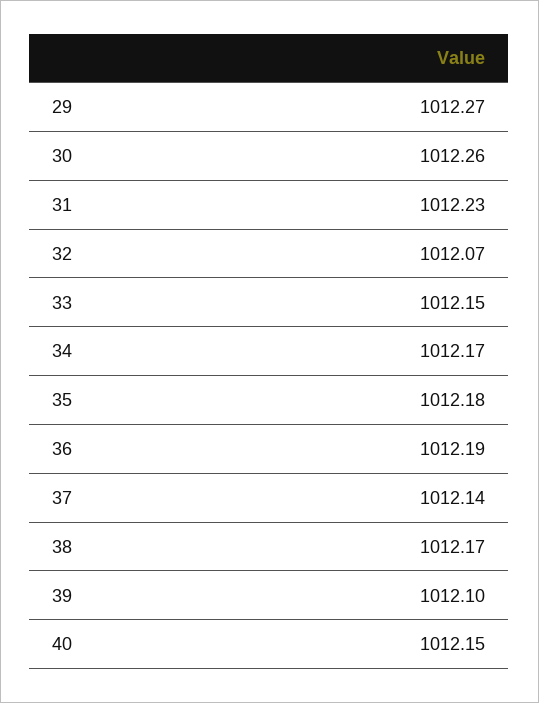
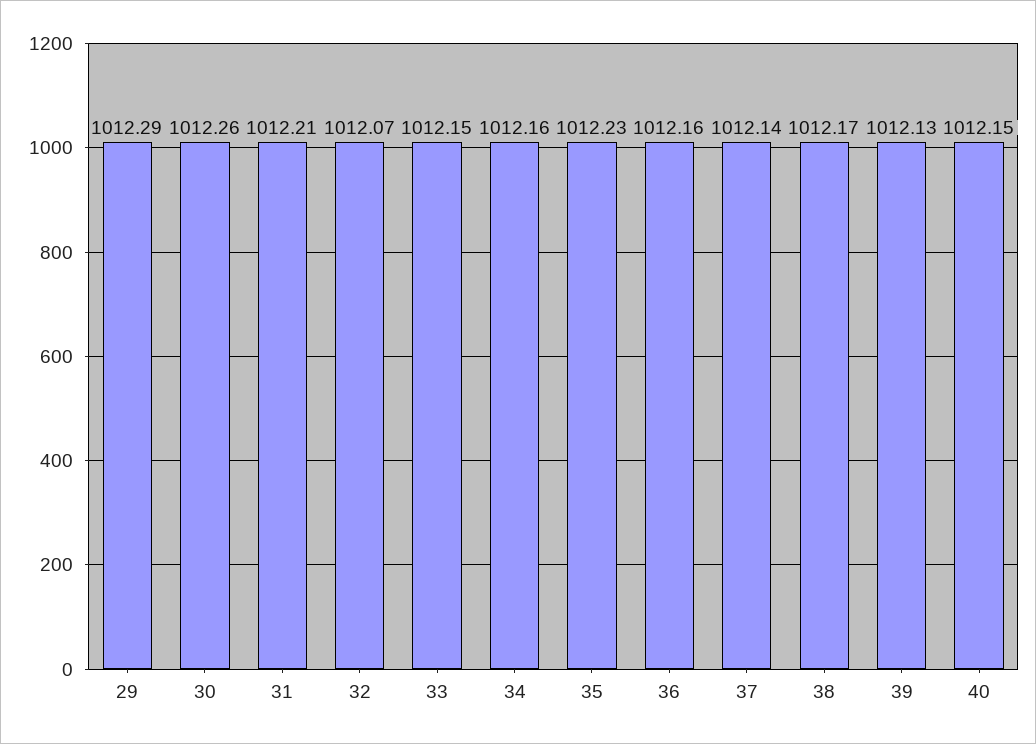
  {
-   "29": 1012.27,
+   "29": 1012.29,
    "30": 1012.26,
-   "31": 1012.23,
+   "31": 1012.21,
    "32": 1012.07,
    "33": 1012.15,
-   "34": 1012.17,
+   "34": 1012.16,
-   "35": 1012.18,
+   "35": 1012.23,
-   "36": 1012.19,
+   "36": 1012.16,
    "37": 1012.14,
    "38": 1012.17,
-   "39": 1012.1,
+   "39": 1012.13,
    "40": 1012.15
  }

